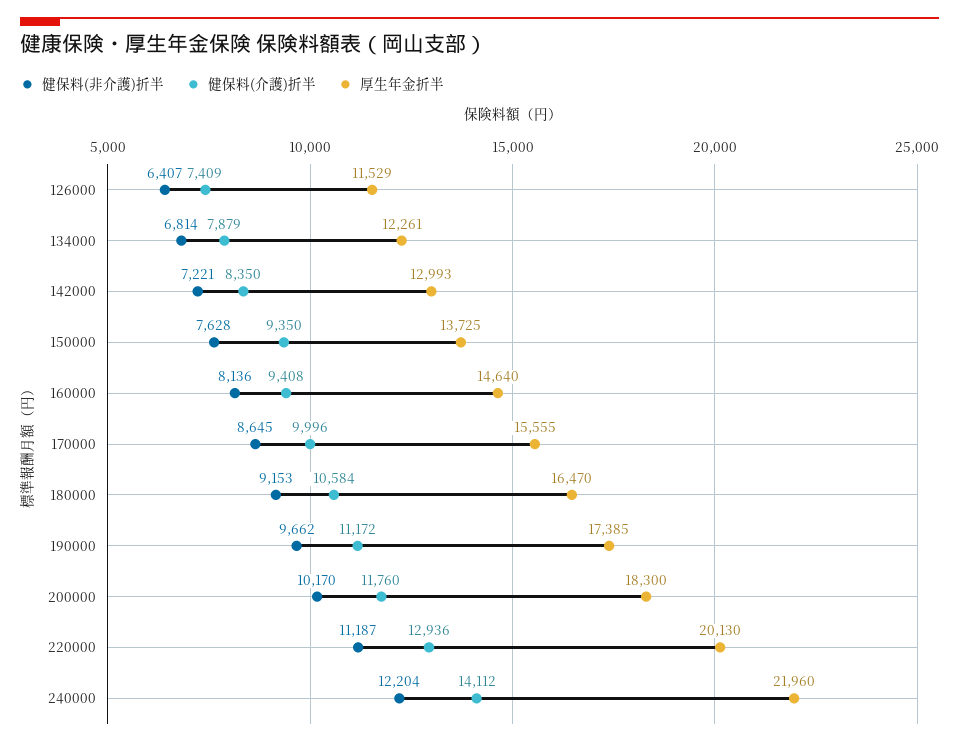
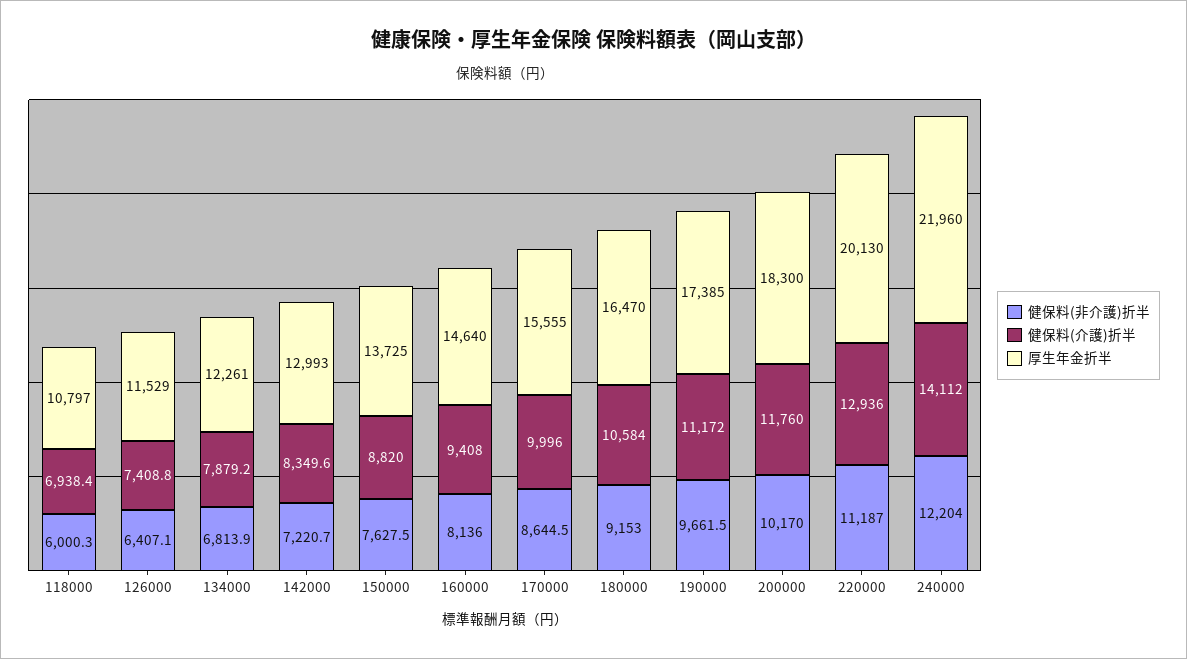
  {
    "健保料(非介護)折半": {
      "126000": 6407.1,
      "134000": 6813.9,
      "142000": 7220.7,
      "150000": 7627.5,
      "160000": 8136,
      "170000": 8644.5,
      "180000": 9153,
      "190000": 9661.5,
      "200000": 10170,
      "220000": 11187,
-     "240000": 12204
+     "240000": 12204,
+     "118000": 6000.3
    },
    "健保料(介護)折半": {
      "126000": 7408.8,
      "134000": 7879.2,
      "142000": 8349.6,
-     "150000": 9350,
+     "150000": 8820,
      "160000": 9408,
      "170000": 9996,
      "180000": 10584,
      "190000": 11172,
      "200000": 11760,
      "220000": 12936,
-     "240000": 14112
+     "240000": 14112,
+     "118000": 6938.4
    },
    "厚生年金折半": {
      "126000": 11529,
      "134000": 12261,
      "142000": 12993,
      "150000": 13725,
      "160000": 14640,
      "170000": 15555,
      "180000": 16470,
      "190000": 17385,
      "200000": 18300,
      "220000": 20130,
-     "240000": 21960
+     "240000": 21960,
+     "118000": 10797
    }
  }

